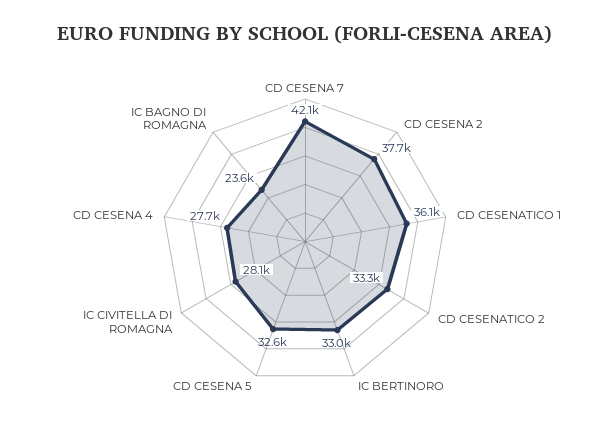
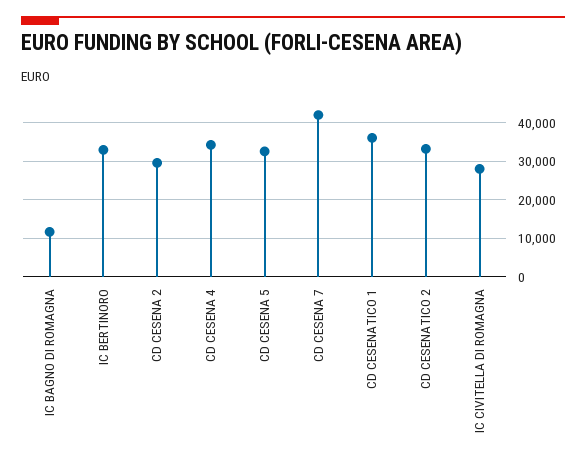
  {
    "CD CESENA 7": 42100,
-   "CD CESENA 2": 37700,
+   "CD CESENA 2": 30000,
    "CD CESENATICO 1": 36100,
    "CD CESENATICO 2": 33300,
    "IC BERTINORO": 33000,
    "CD CESENA 5": 32600,
    "IC CIVITELLA DI ROMAGNA": 28100,
-   "CD CESENA 4": 27700,
+   "CD CESENA 4": 34000,
-   "IC BAGNO DI ROMAGNA": 23600
+   "IC BAGNO DI ROMAGNA": 12000
  }

